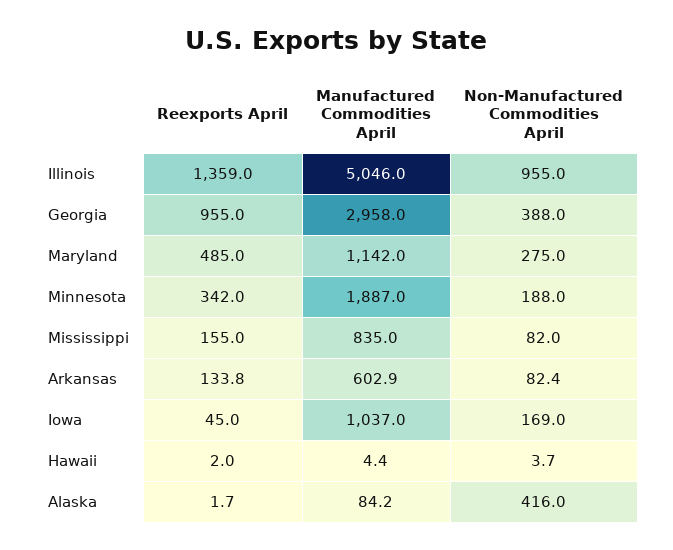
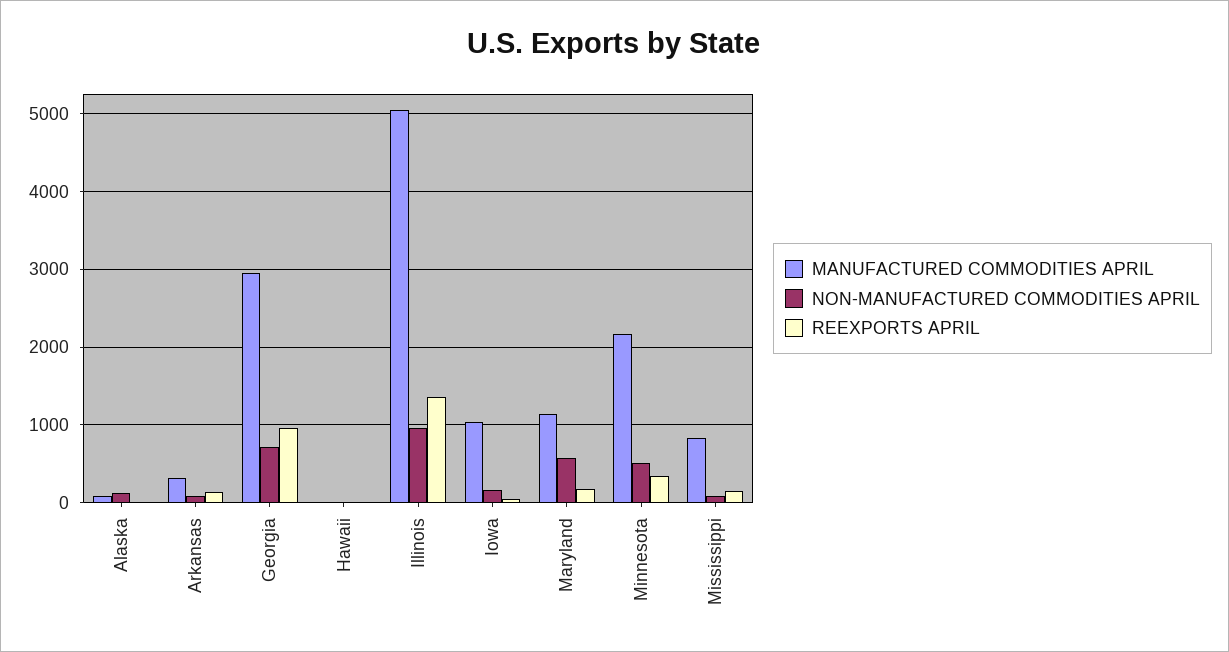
  {
    "Reexports April": {
      "Illinois": 1359,
      "Georgia": 955,
-     "Maryland": 485,
+     "Maryland": 200,
      "Minnesota": 342,
      "Mississippi": 155,
      "Arkansas": 133.8,
      "Iowa": 45,
      "Hawaii": 2,
      "Alaska": 1.7
    },
    "Manufactured Commodities April": {
      "Illinois": 5046,
      "Georgia": 2958,
      "Maryland": 1142,
-     "Minnesota": 1887,
+     "Minnesota": 2200,
      "Mississippi": 835,
-     "Arkansas": 602.9,
+     "Arkansas": 300,
      "Iowa": 1037,
      "Hawaii": 4.4,
      "Alaska": 84.2
    },
    "Non-Manufactured Commodities April": {
      "Illinois": 955,
-     "Georgia": 388,
+     "Georgia": 700,
-     "Maryland": 275,
+     "Maryland": 600,
-     "Minnesota": 188,
+     "Minnesota": 500,
      "Mississippi": 82,
      "Arkansas": 82.4,
      "Iowa": 169,
      "Hawaii": 3.7,
-     "Alaska": 416
+     "Alaska": 100
    }
  }

